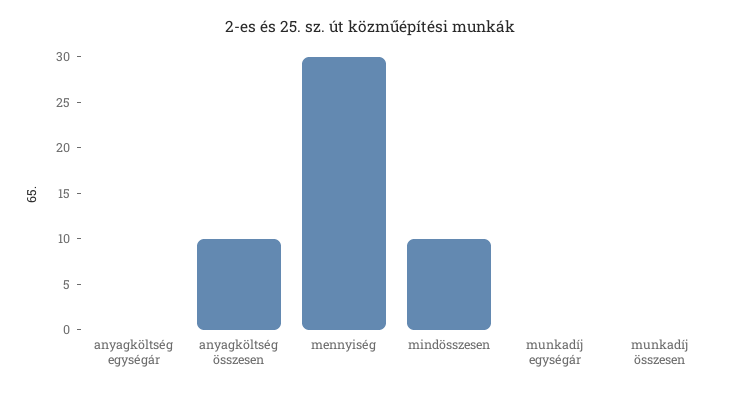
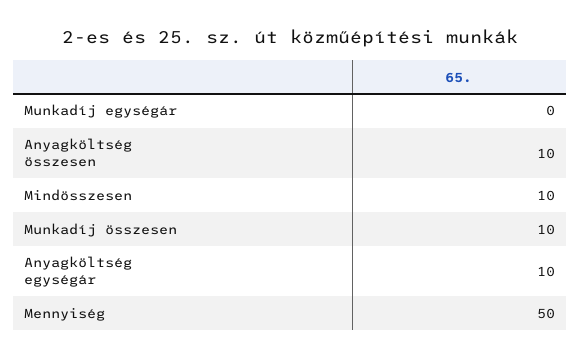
  {
-   "anyagköltség egységár": 0,
+   "anyagköltség egységár": 10,
    "anyagköltség összesen": 10,
-   "mennyiség": 30,
+   "mennyiség": 50,
    "mindösszesen": 10,
    "munkadíj egységár": 0,
-   "munkadíj összesen": 0
+   "munkadíj összesen": 10
  }

